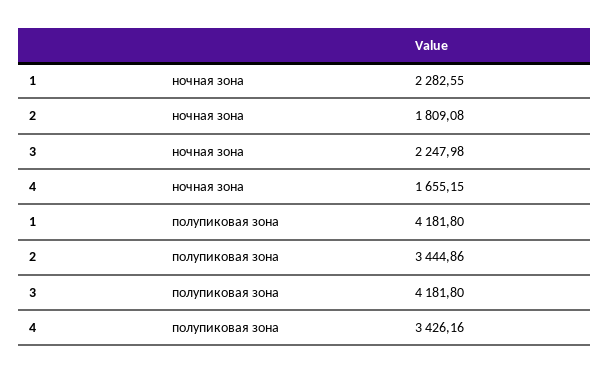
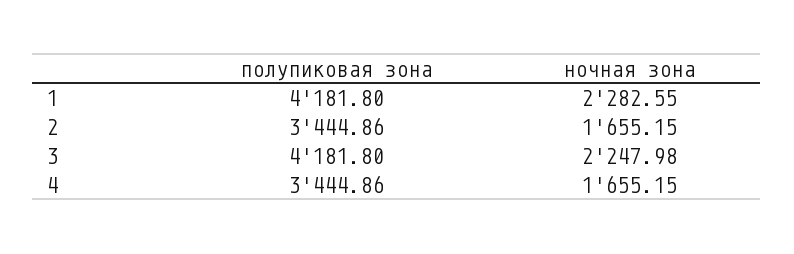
  {
    "1": {
      "ночная зона": 2282.55,
      "полупиковая зона": 4181.8
    },
    "2": {
-     "ночная зона": 1809.08,
+     "ночная зона": 1655.15,
      "полупиковая зона": 3444.86
    },
    "3": {
      "ночная зона": 2247.98,
      "полупиковая зона": 4181.8
    },
    "4": {
      "ночная зона": 1655.15,
-     "полупиковая зона": 3426.16
+     "полупиковая зона": 3444.86
    }
  }

